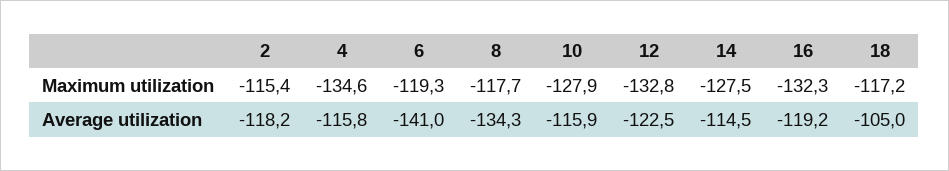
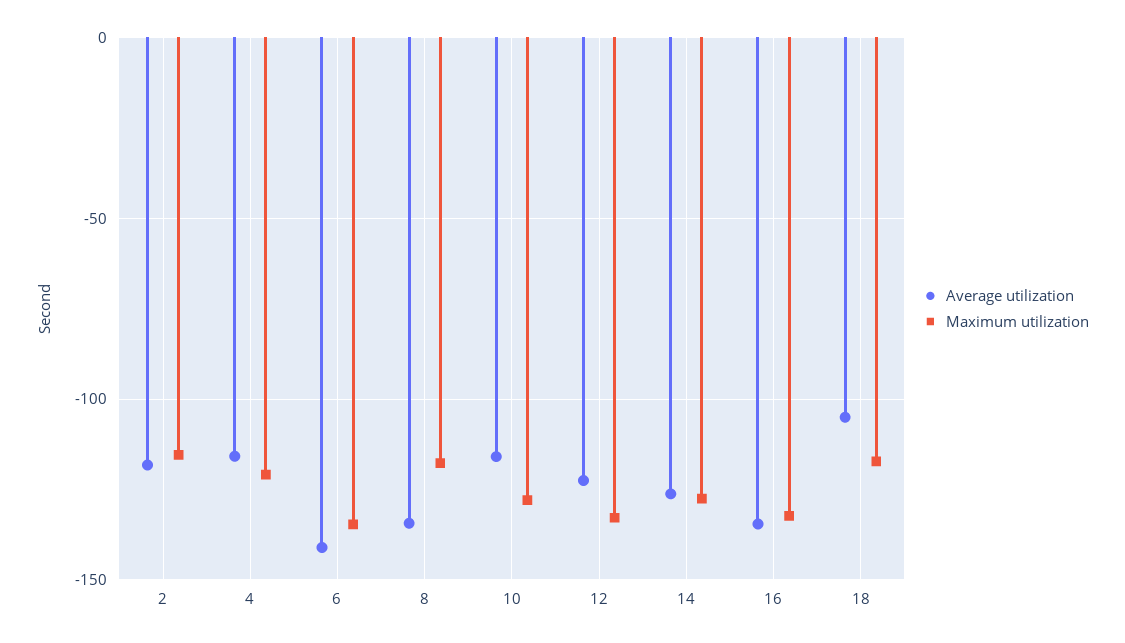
  {
    "Maximum utilization": {
      "2": -115.4,
-     "4": -134.6,
+     "4": -120,
-     "6": -119.3,
+     "6": -135,
      "8": -117.7,
      "10": -127.9,
      "12": -132.8,
      "14": -127.5,
      "16": -132.3,
      "18": -117.2
    },
    "Average utilization": {
      "2": -118.2,
      "4": -115.8,
      "6": -141,
      "8": -134.3,
      "10": -115.9,
      "12": -122.5,
-     "14": -114.5,
+     "14": -125,
-     "16": -119.2,
+     "16": -135,
      "18": -105
    }
  }

